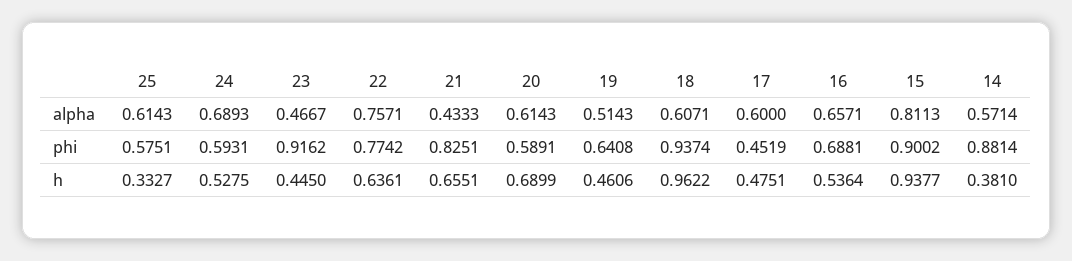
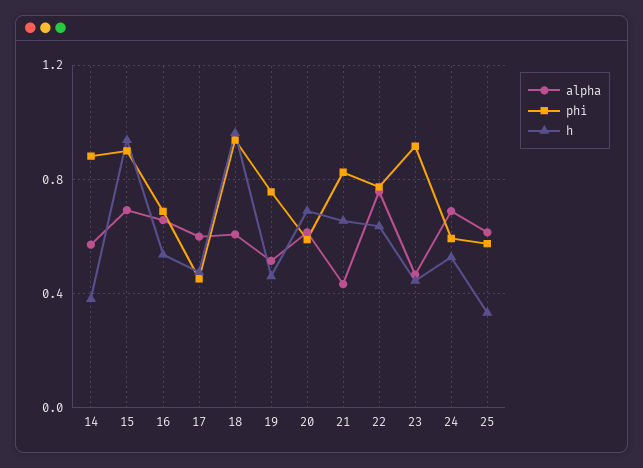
  {
    "alpha": {
      "25": 0.6143,
      "24": 0.6893,
      "23": 0.4667,
      "22": 0.7571,
      "21": 0.4333,
      "20": 0.6143,
      "19": 0.5143,
      "18": 0.6071,
      "17": 0.6,
      "16": 0.6571,
-     "15": 0.8113,
+     "15": 0.7,
      "14": 0.5714
    },
    "phi": {
      "25": 0.5751,
      "24": 0.5931,
      "23": 0.9162,
      "22": 0.7742,
      "21": 0.8251,
      "20": 0.5891,
-     "19": 0.6408,
+     "19": 0.75,
      "18": 0.9374,
      "17": 0.4519,
      "16": 0.6881,
      "15": 0.9002,
      "14": 0.8814
    },
    "h": {
      "25": 0.3327,
      "24": 0.5275,
      "23": 0.445,
      "22": 0.6361,
      "21": 0.6551,
      "20": 0.6899,
      "19": 0.4606,
      "18": 0.9622,
      "17": 0.4751,
      "16": 0.5364,
      "15": 0.9377,
      "14": 0.381
    }
  }

